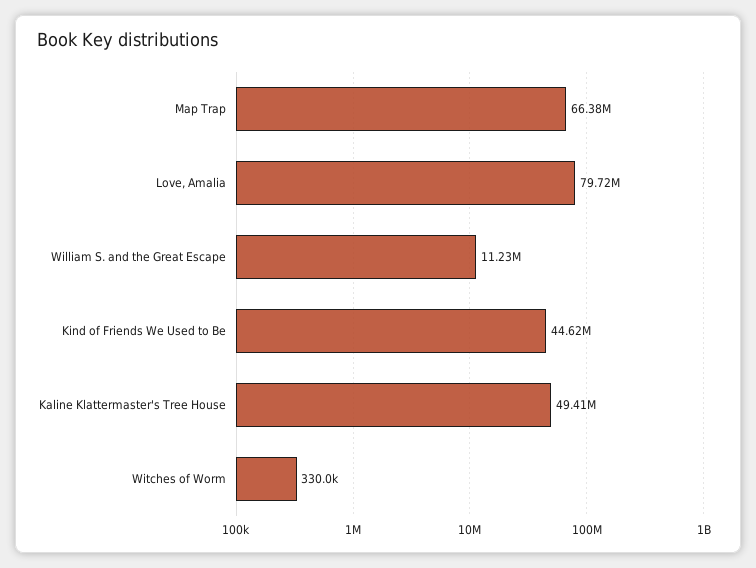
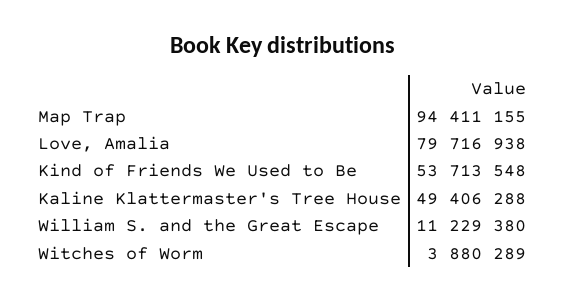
  {
-   "Map Trap": 66380000,
+   "Map Trap": 94411155,
    "Love, Amalia": 79716938,
    "William S. and the Great Escape": 11229380,
-   "Kind of Friends We Used to Be": 44620000,
+   "Kind of Friends We Used to Be": 53713548,
    "Kaline Klattermaster's Tree House": 49406288,
-   "Witches of Worm": 330000
+   "Witches of Worm": 3880289
  }

